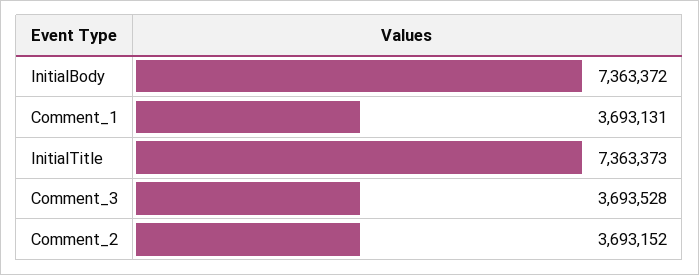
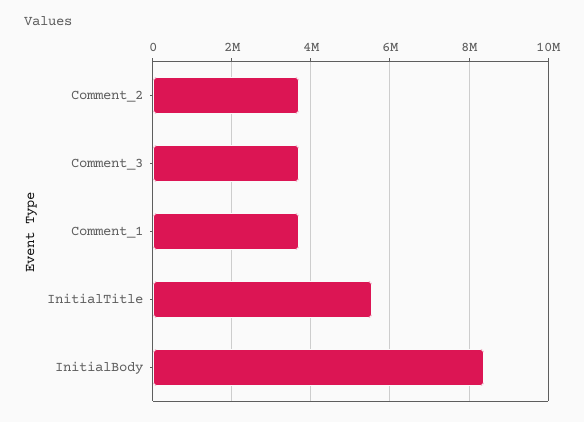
  {
-   "InitialBody": 7363372,
+   "InitialBody": 8400000,
    "Comment_1": 3693131,
-   "InitialTitle": 7363373,
+   "InitialTitle": 5600000,
    "Comment_3": 3693528,
    "Comment_2": 3693152
  }

